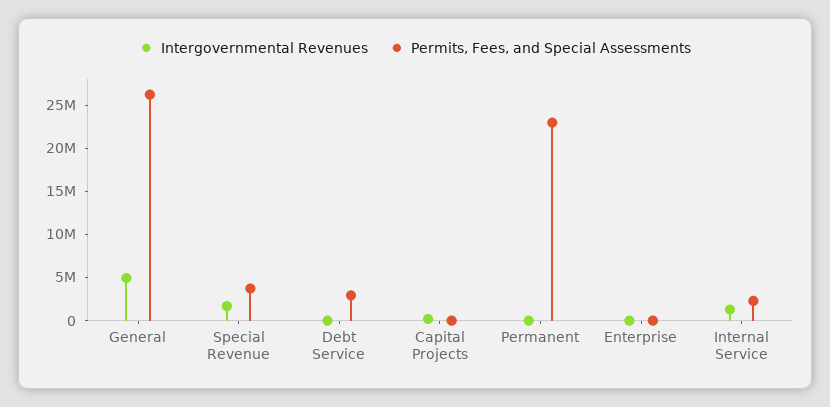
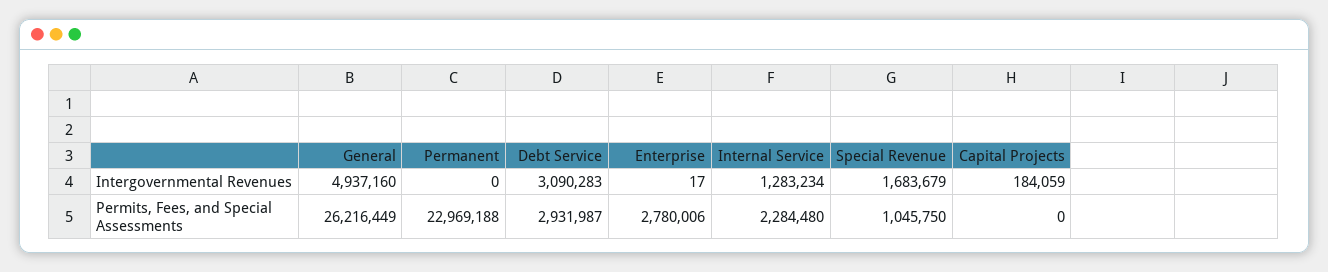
  {
    "Intergovernmental Revenues": {
      "General": 4937160,
      "Special Revenue": 1683679,
-     "Debt Service": 0,
+     "Debt Service": 3090283,
      "Capital Projects": 184059,
      "Permanent": 0,
      "Enterprise": 17,
      "Internal Service": 1283234
    },
    "Permits, Fees, and Special Assessments": {
      "General": 26216449,
-     "Special Revenue": 4000000,
+     "Special Revenue": 1045750,
      "Debt Service": 2931987,
      "Capital Projects": 0,
      "Permanent": 22969188,
-     "Enterprise": 0,
+     "Enterprise": 2780006,
      "Internal Service": 2284480
    }
  }

